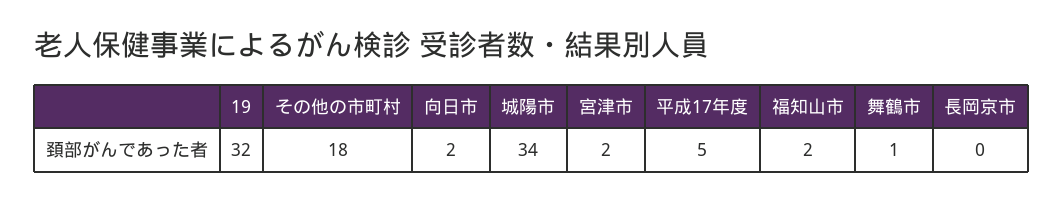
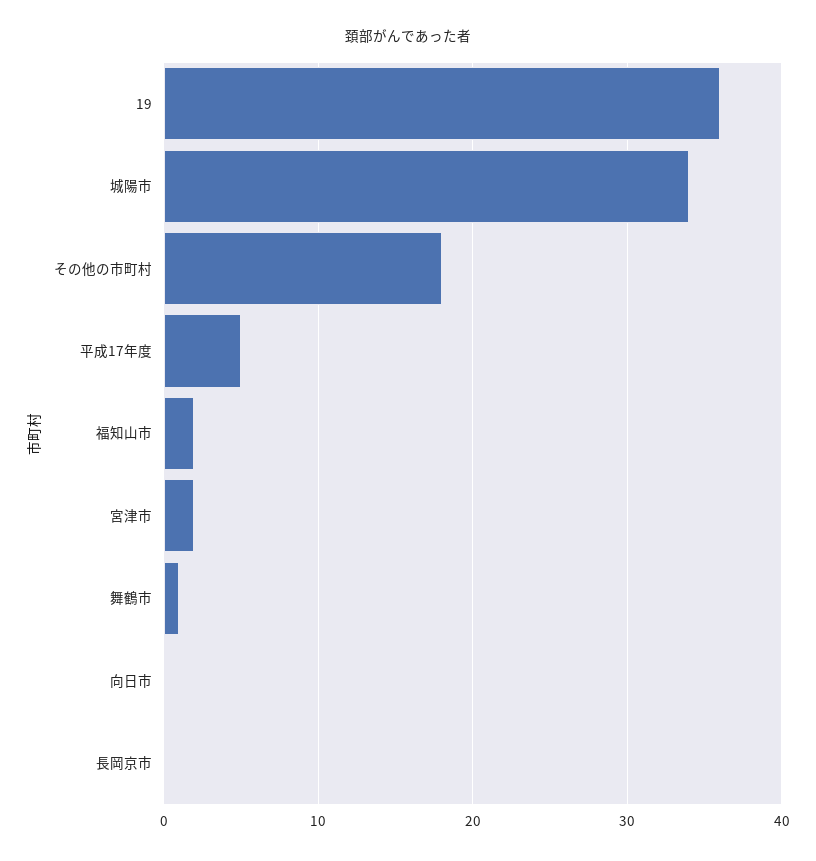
  {
-   "19": 32,
+   "19": 36,
    "その他の市町村": 18,
-   "向日市": 2,
+   "向日市": 0,
    "城陽市": 34,
    "宮津市": 2,
    "平成17年度": 5,
    "福知山市": 2,
    "舞鶴市": 1,
    "長岡京市": 0
  }

